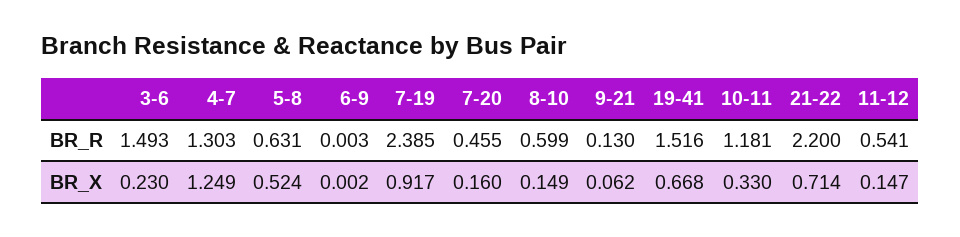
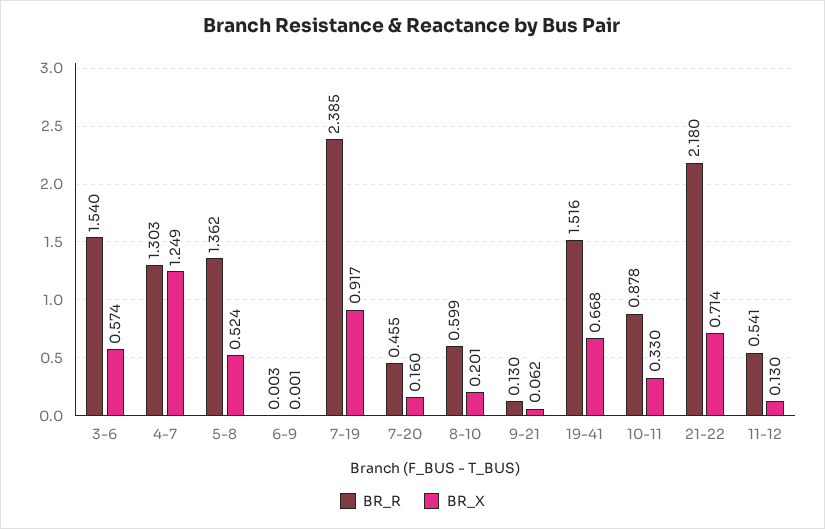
  {
    "BR_R": {
-     "3-6": 1.493,
+     "3-6": 1.54,
      "4-7": 1.303,
-     "5-8": 0.631,
+     "5-8": 1.362,
      "6-9": 0.003,
      "7-19": 2.385,
      "7-20": 0.455,
      "8-10": 0.599,
      "9-21": 0.13,
      "19-41": 1.516,
-     "10-11": 1.181,
+     "10-11": 0.878,
-     "21-22": 2.2,
+     "21-22": 2.18,
      "11-12": 0.541
    },
    "BR_X": {
-     "3-6": 0.23,
+     "3-6": 0.574,
      "4-7": 1.249,
      "5-8": 0.524,
-     "6-9": 0.002,
+     "6-9": 0.001,
      "7-19": 0.917,
      "7-20": 0.16,
-     "8-10": 0.149,
+     "8-10": 0.201,
      "9-21": 0.062,
      "19-41": 0.668,
      "10-11": 0.33,
      "21-22": 0.714,
-     "11-12": 0.147
+     "11-12": 0.13
    }
  }

